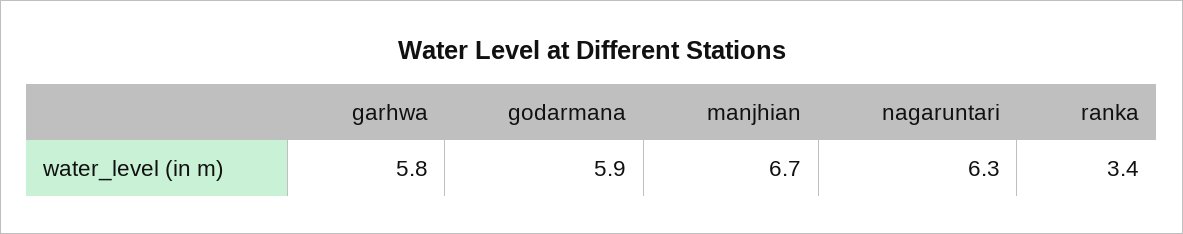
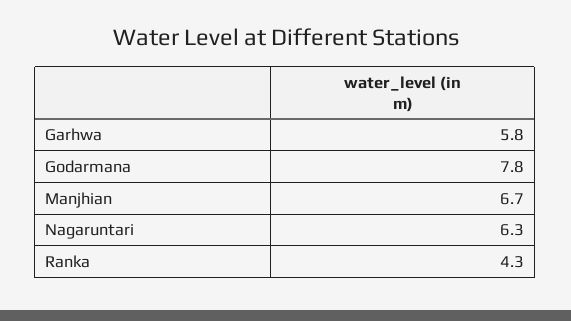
  {
    "garhwa": 5.8,
-   "godarmana": 5.9,
+   "godarmana": 7.8,
    "manjhian": 6.7,
    "nagaruntari": 6.3,
-   "ranka": 3.4
+   "ranka": 4.3
  }

